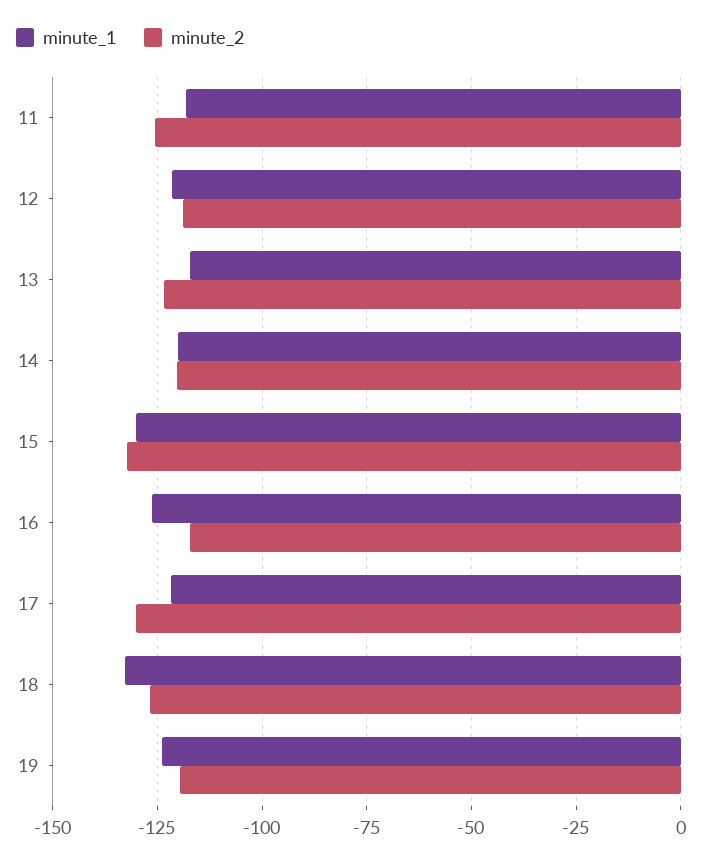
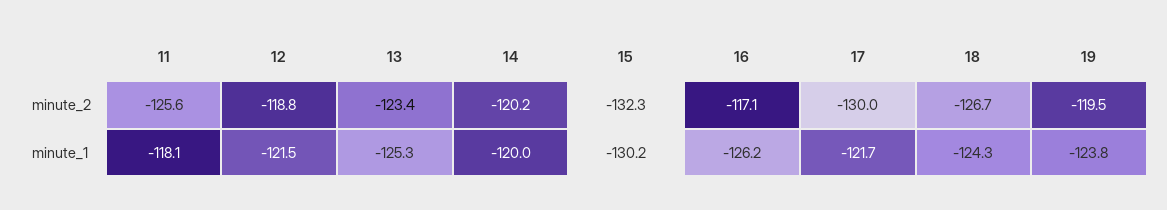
  {
    "minute_1": {
      "11": -118.1,
      "12": -121.5,
-     "13": -117.5,
+     "13": -125.3,
      "14": -120,
      "15": -130.2,
      "16": -126.2,
      "17": -121.7,
-     "18": -132.5,
+     "18": -124.3,
      "19": -123.8
    },
    "minute_2": {
      "11": -125.6,
      "12": -118.8,
      "13": -123.4,
      "14": -120.2,
      "15": -132.3,
      "16": -117.1,
      "17": -130,
      "18": -126.7,
      "19": -119.5
    }
  }

